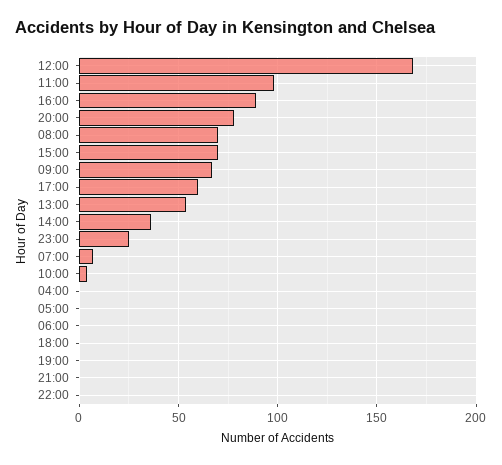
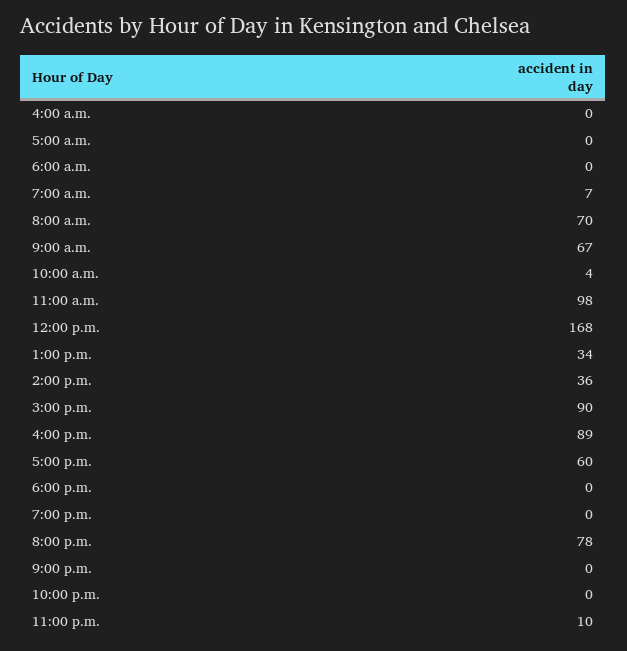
  {
    "12:00": 168,
    "11:00": 98,
    "16:00": 89,
    "20:00": 78,
    "08:00": 70,
-   "15:00": 70,
+   "15:00": 90,
    "09:00": 67,
    "17:00": 60,
-   "13:00": 55,
+   "13:00": 34,
    "14:00": 36,
-   "23:00": 25,
+   "23:00": 10,
    "07:00": 7,
    "10:00": 4,
    "04:00": 0,
    "05:00": 0,
    "06:00": 0,
    "18:00": 0,
    "19:00": 0,
    "21:00": 0,
    "22:00": 0
  }

